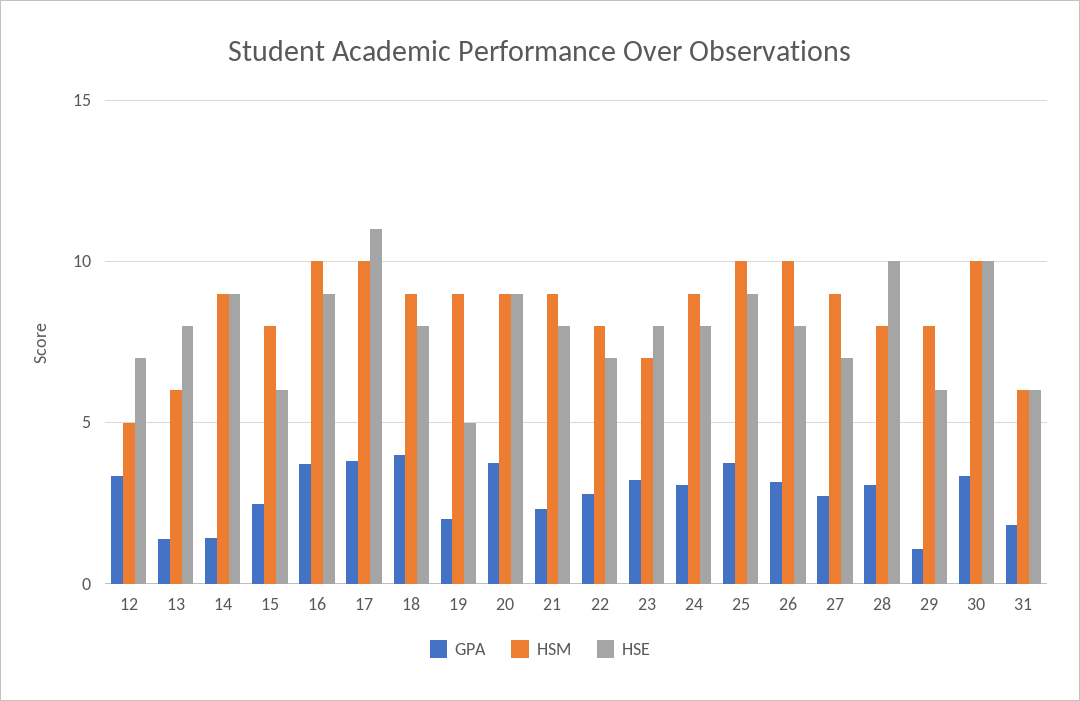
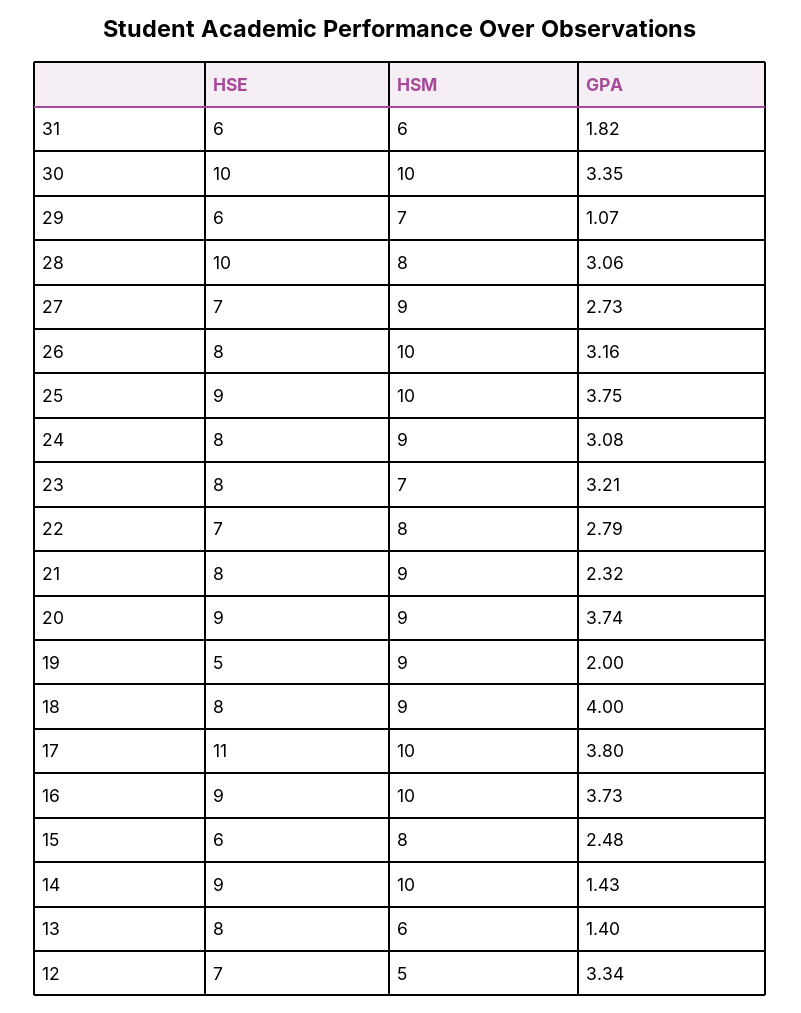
  {
    "GPA": {
      "12": 3.34,
      "13": 1.4,
      "14": 1.43,
      "15": 2.48,
      "16": 3.73,
      "17": 3.8,
      "18": 4,
      "19": 2,
      "20": 3.74,
      "21": 2.32,
      "22": 2.79,
      "23": 3.21,
      "24": 3.08,
      "25": 3.75,
      "26": 3.16,
      "27": 2.73,
      "28": 3.06,
      "29": 1.07,
      "30": 3.35,
      "31": 1.82
    },
    "HSM": {
      "12": 5,
      "13": 6,
-     "14": 9,
+     "14": 10,
      "15": 8,
      "16": 10,
      "17": 10,
      "18": 9,
      "19": 9,
      "20": 9,
      "21": 9,
      "22": 8,
      "23": 7,
      "24": 9,
      "25": 10,
      "26": 10,
      "27": 9,
      "28": 8,
-     "29": 8,
+     "29": 7,
      "30": 10,
      "31": 6
    },
    "HSE": {
      "12": 7,
      "13": 8,
      "14": 9,
      "15": 6,
      "16": 9,
      "17": 11,
      "18": 8,
      "19": 5,
      "20": 9,
      "21": 8,
      "22": 7,
      "23": 8,
      "24": 8,
      "25": 9,
      "26": 8,
      "27": 7,
      "28": 10,
      "29": 6,
      "30": 10,
      "31": 6
    }
  }

